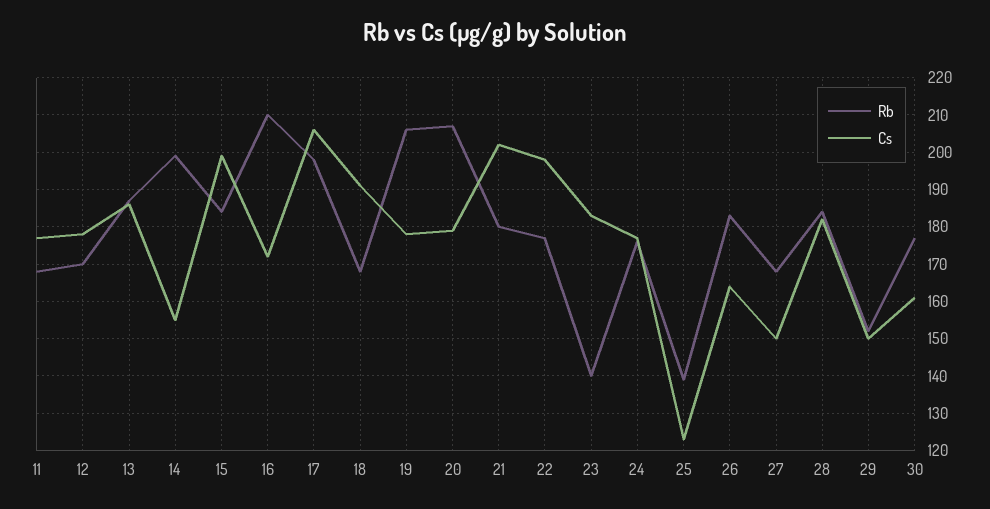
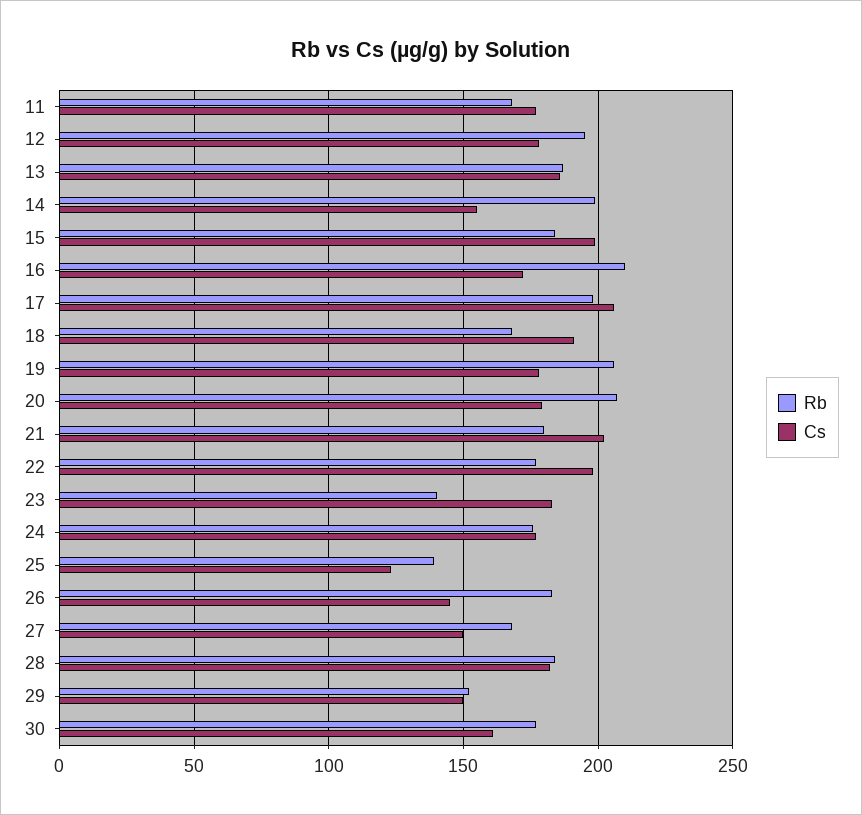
  {
    "Rb": {
      "11": 170,
-     "12": 170,
+     "12": 195,
      "13": 185,
      "14": 200,
      "15": 185,
      "16": 210,
      "17": 200,
      "18": 170,
      "19": 205,
      "20": 205,
      "21": 180,
      "22": 175,
      "23": 140,
      "24": 175,
      "25": 140,
      "26": 185,
      "27": 170,
      "28": 185,
      "29": 150,
      "30": 175
    },
    "Cs": {
      "11": 175,
      "12": 180,
      "13": 185,
      "14": 155,
      "15": 200,
      "16": 170,
      "17": 205,
      "18": 190,
      "19": 180,
      "20": 180,
      "21": 200,
      "22": 200,
      "23": 185,
      "24": 175,
      "25": 125,
-     "26": 165,
+     "26": 145,
      "27": 150,
      "28": 180,
      "29": 150,
      "30": 160
    }
  }

